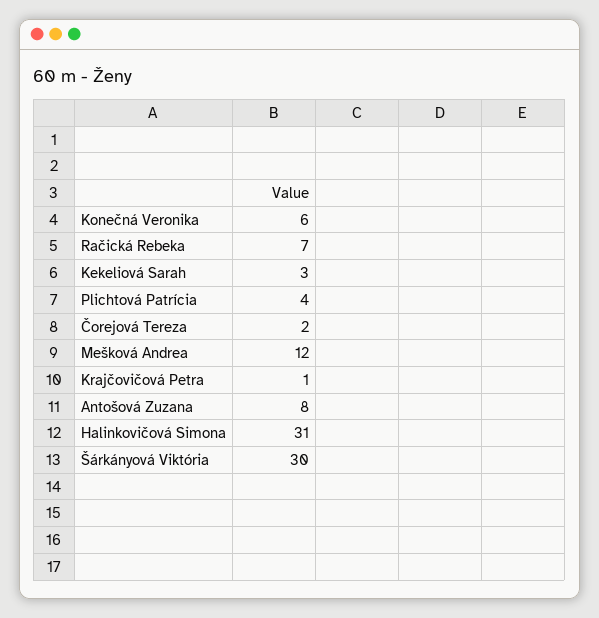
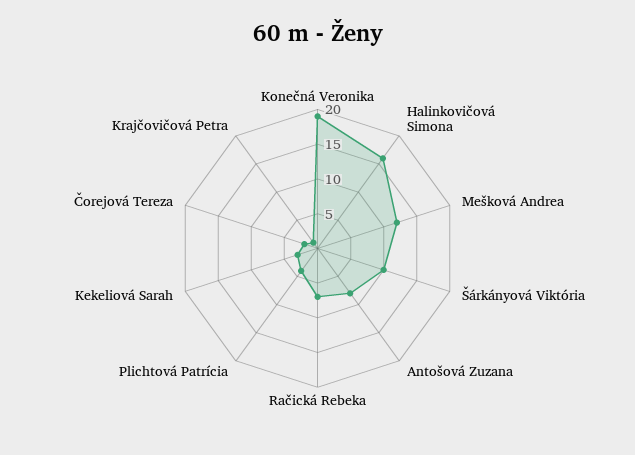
  {
-   "Konečná Veronika": 6,
+   "Konečná Veronika": 20,
    "Račická Rebeka": 7,
    "Kekeliová Sarah": 3,
    "Plichtová Patrícia": 4,
    "Čorejová Tereza": 2,
    "Mešková Andrea": 12,
    "Krajčovičová Petra": 1,
    "Antošová Zuzana": 8,
-   "Halinkovičová Simona": 31,
+   "Halinkovičová Simona": 15,
-   "Šárkányová Viktória": 30
+   "Šárkányová Viktória": 10
  }

